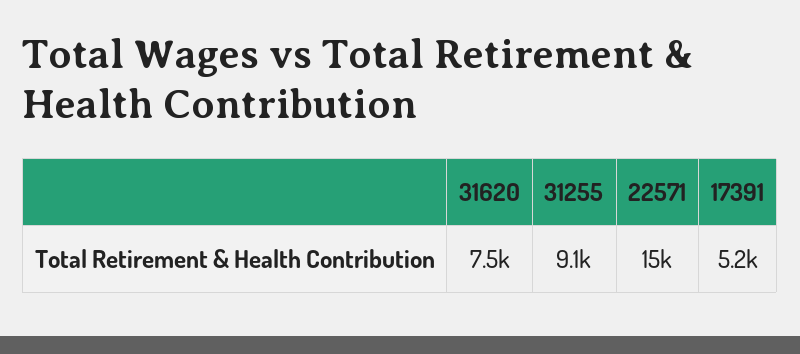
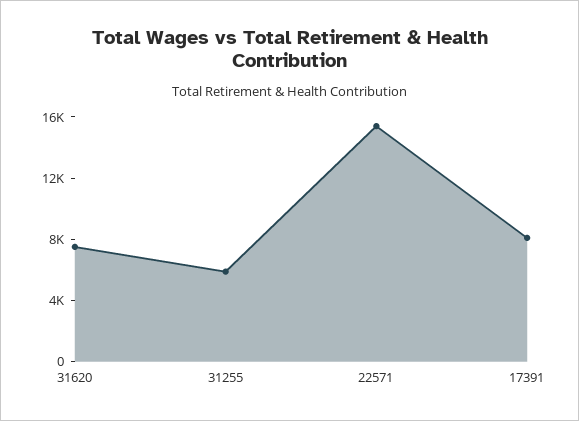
  {
    "31620": 7500,
-   "31255": 9100,
+   "31255": 6000,
    "22571": 15000,
-   "17391": 5200
+   "17391": 8000
  }

